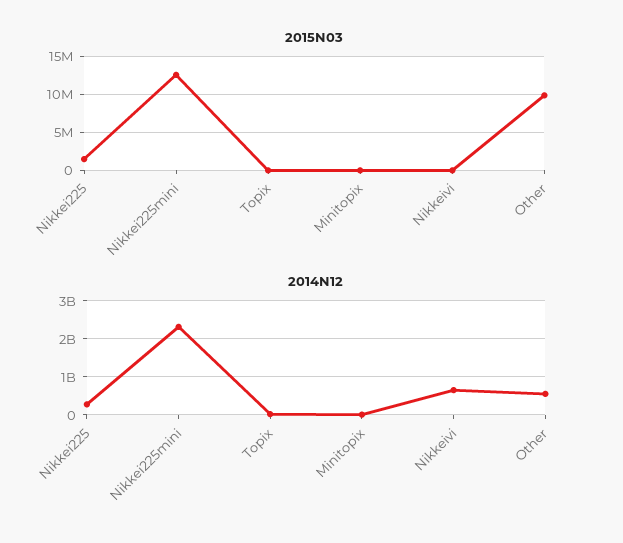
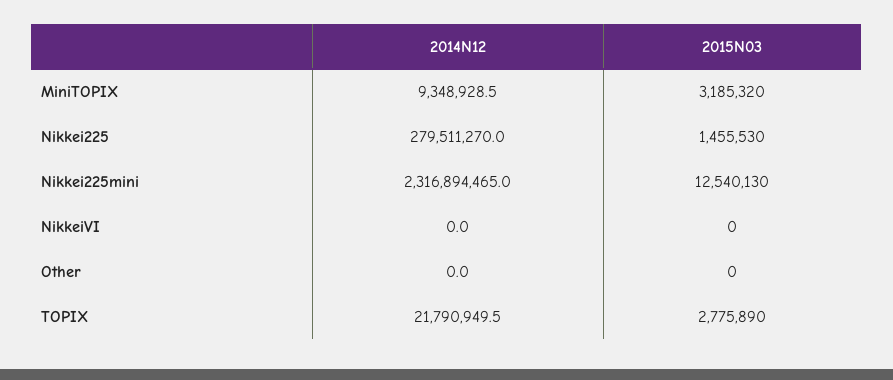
  {
    "2015N03": {
      "Nikkei225": 1455530,
      "Nikkei225mini": 12540130,
-     "Topix": 0,
+     "Topix": 2775890,
-     "Minitopix": 0,
+     "Minitopix": 3185320,
      "Nikkeivi": 0,
-     "Other": 10000000
+     "Other": 0
    },
    "2014N12": {
      "Nikkei225": 279511270,
      "Nikkei225mini": 2316894465,
      "Topix": 21790949.5,
      "Minitopix": 9348928.5,
-     "Nikkeivi": 600000000,
+     "Nikkeivi": 0,
-     "Other": 600000000
+     "Other": 0
    }
  }

